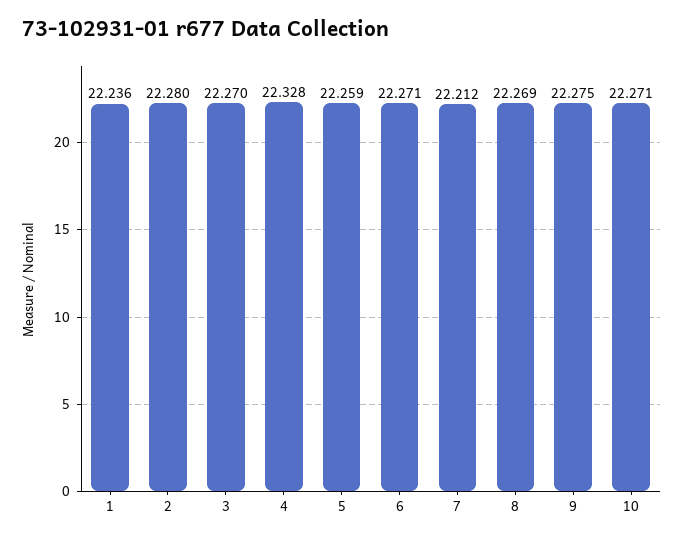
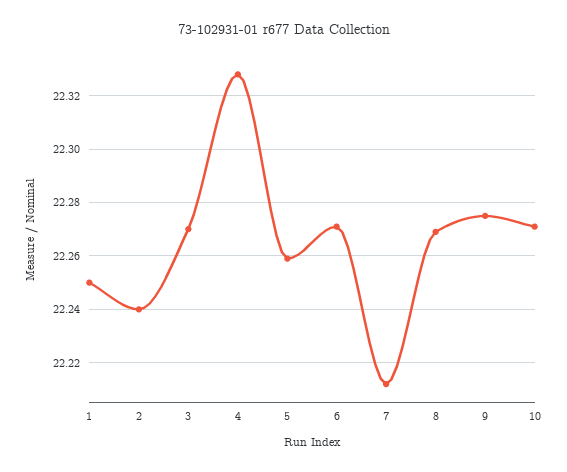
  {
-   "1": 22.236,
+   "1": 22.25,
-   "2": 22.28,
+   "2": 22.24,
    "3": 22.27,
    "4": 22.328,
    "5": 22.259,
    "6": 22.271,
    "7": 22.212,
    "8": 22.269,
    "9": 22.275,
    "10": 22.271
  }

